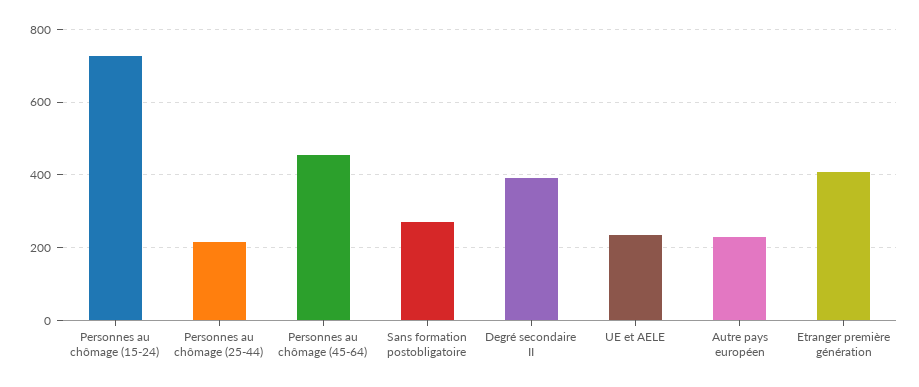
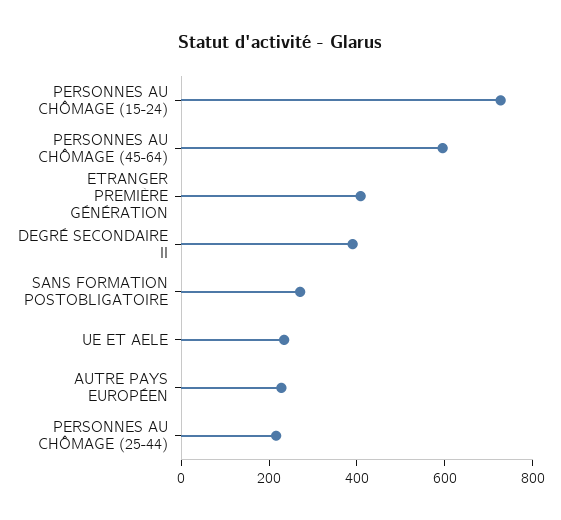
  {
    "Personnes au chômage (15-24)": 720,
    "Personnes au chômage (25-44)": 220,
-   "Personnes au chômage (45-64)": 460,
+   "Personnes au chômage (45-64)": 600,
    "Sans formation postobligatoire": 280,
    "Degré secondaire II": 400,
    "UE et AELE": 240,
    "Autre pays européen": 220,
    "Etranger première génération": 400
  }

